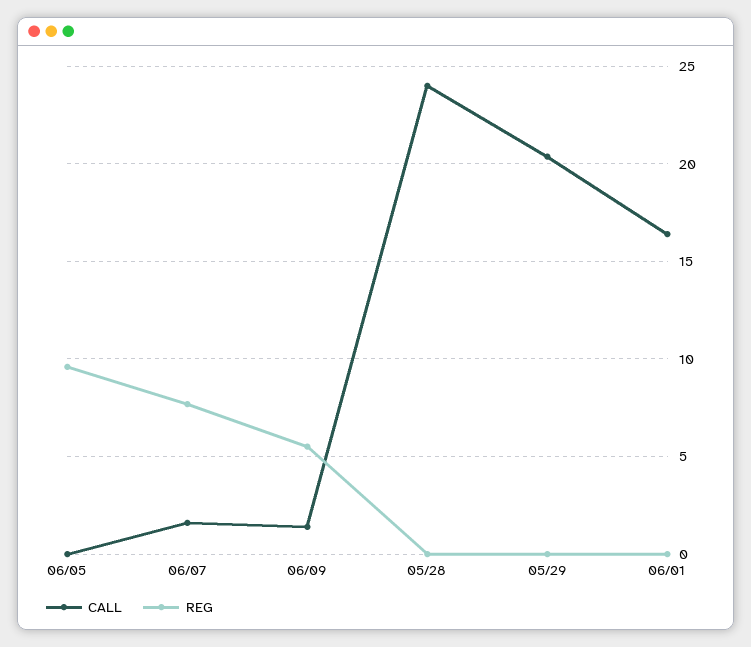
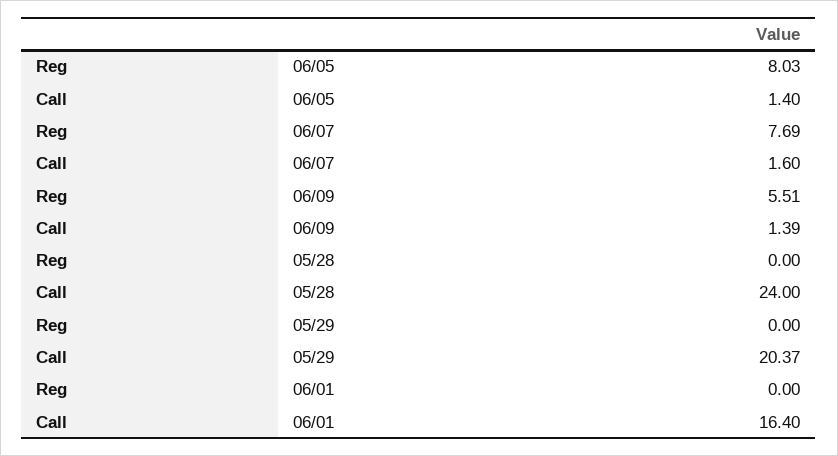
  {
    "CALL": {
-     "06/05": 0,
+     "06/05": 1.4,
      "06/07": 1.6,
      "06/09": 1.39,
      "05/28": 24,
      "05/29": 20.37,
      "06/01": 16.4
    },
    "REG": {
-     "06/05": 9.5,
+     "06/05": 8.03,
      "06/07": 7.69,
      "06/09": 5.51,
      "05/28": 0,
      "05/29": 0,
      "06/01": 0
    }
  }

